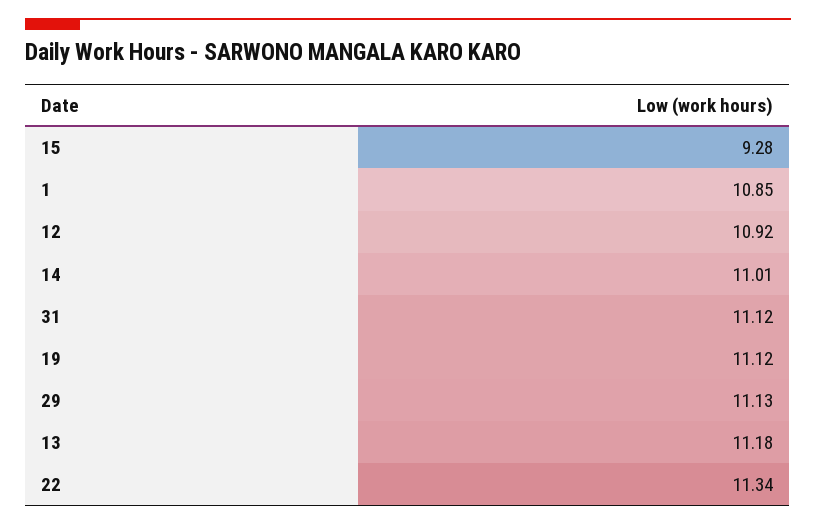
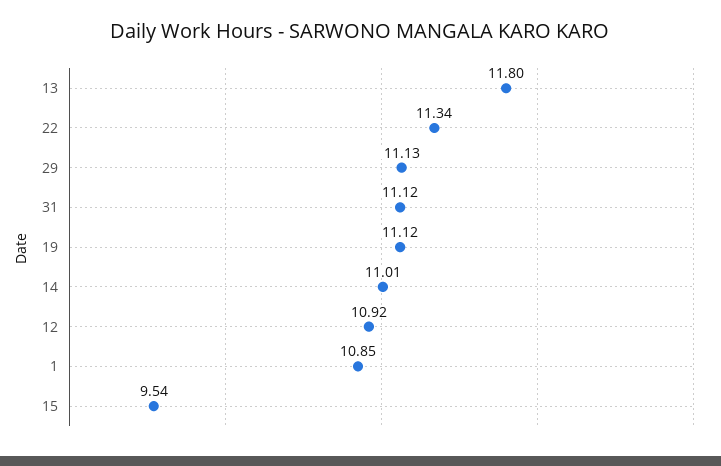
  {
-   "15": 9.28,
+   "15": 9.54,
    "1": 10.85,
    "12": 10.92,
    "14": 11.01,
    "31": 11.12,
    "19": 11.12,
    "29": 11.13,
-   "13": 11.18,
+   "13": 11.8,
    "22": 11.34
  }

